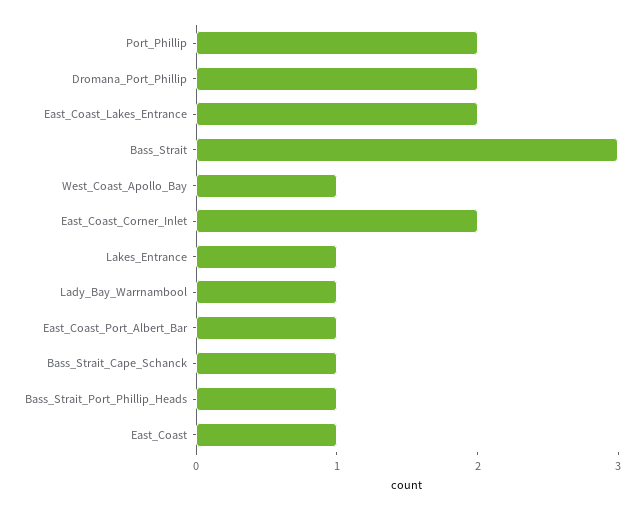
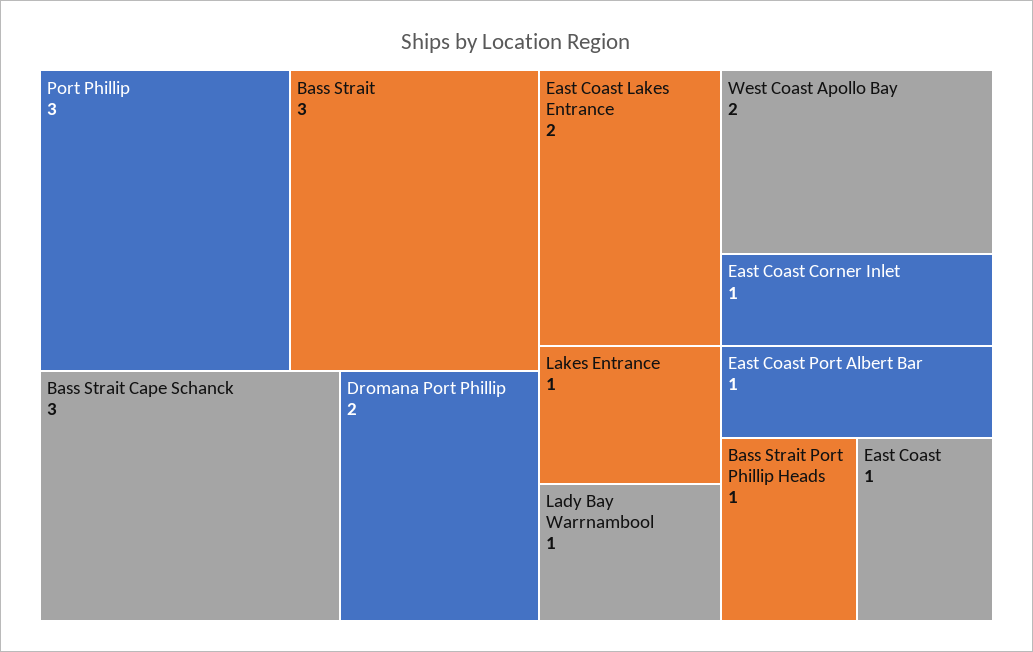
  {
-   "Port_Phillip": 2,
+   "Port_Phillip": 3,
    "Dromana_Port_Phillip": 2,
    "East_Coast_Lakes_Entrance": 2,
    "Bass_Strait": 3,
-   "West_Coast_Apollo_Bay": 1,
+   "West_Coast_Apollo_Bay": 2,
-   "East_Coast_Corner_Inlet": 2,
+   "East_Coast_Corner_Inlet": 1,
    "Lakes_Entrance": 1,
    "Lady_Bay_Warrnambool": 1,
    "East_Coast_Port_Albert_Bar": 1,
-   "Bass_Strait_Cape_Schanck": 1,
+   "Bass_Strait_Cape_Schanck": 3,
    "Bass_Strait_Port_Phillip_Heads": 1,
    "East_Coast": 1
  }

